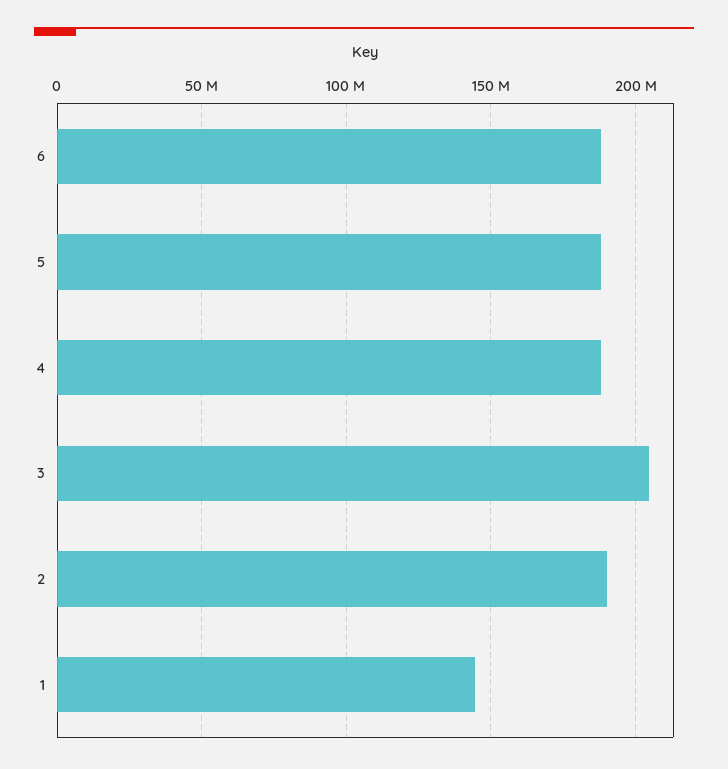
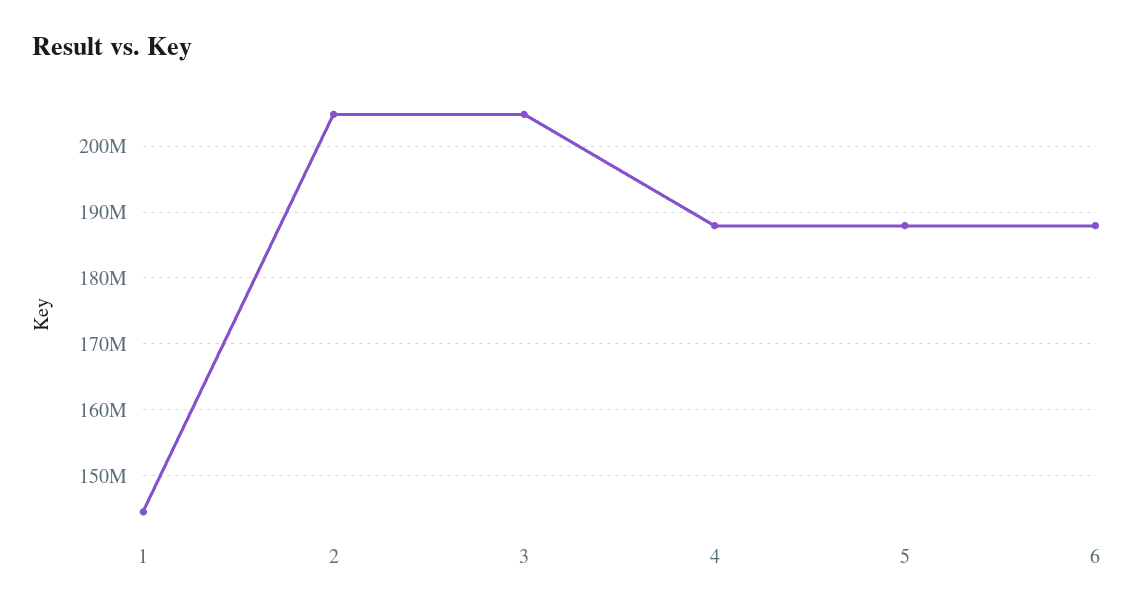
  {
    "6": 188000000,
    "5": 188000000,
    "4": 188000000,
    "3": 205000000,
-   "2": 190000000,
+   "2": 205000000,
    "1": 145000000
  }

